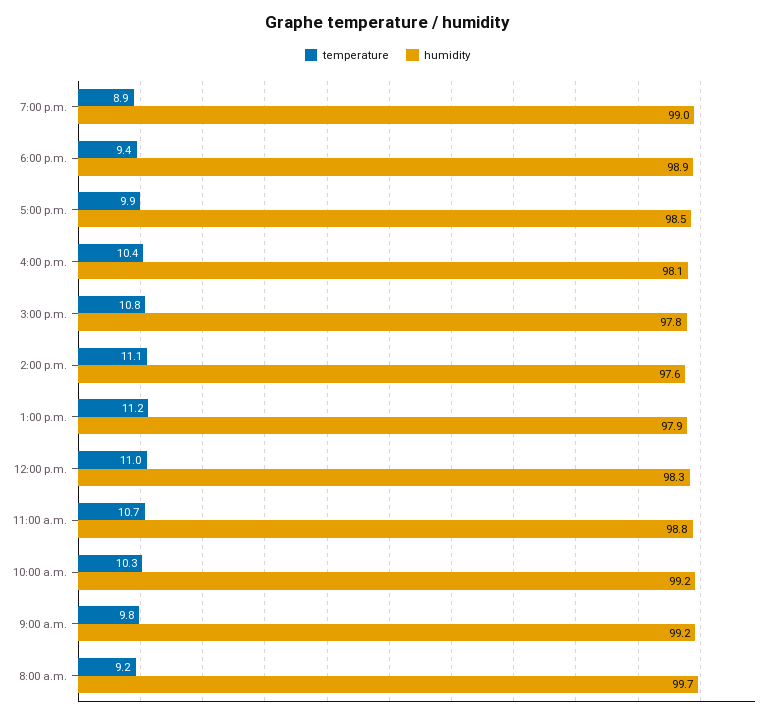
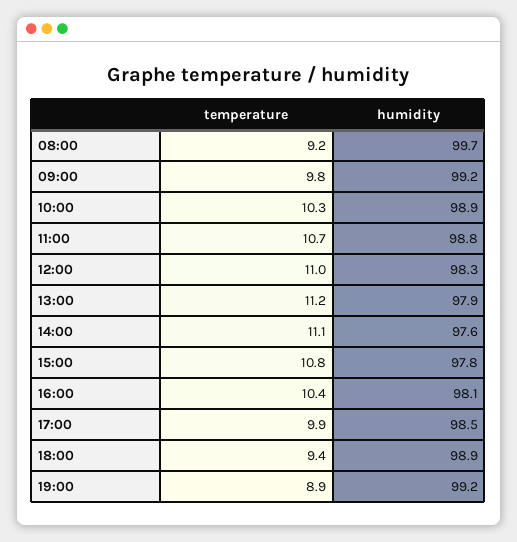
  {
    "temperature": {
      "7:00 p.m.": 8.9,
      "6:00 p.m.": 9.4,
      "5:00 p.m.": 9.9,
      "4:00 p.m.": 10.4,
      "3:00 p.m.": 10.8,
      "2:00 p.m.": 11.1,
      "1:00 p.m.": 11.2,
      "12:00 p.m.": 11,
      "11:00 a.m.": 10.7,
      "10:00 a.m.": 10.3,
      "9:00 a.m.": 9.8,
      "8:00 a.m.": 9.2
    },
    "humidity": {
-     "7:00 p.m.": 99,
+     "7:00 p.m.": 99.2,
      "6:00 p.m.": 98.9,
      "5:00 p.m.": 98.5,
      "4:00 p.m.": 98.1,
      "3:00 p.m.": 97.8,
      "2:00 p.m.": 97.6,
      "1:00 p.m.": 97.9,
      "12:00 p.m.": 98.3,
      "11:00 a.m.": 98.8,
-     "10:00 a.m.": 99.2,
+     "10:00 a.m.": 98.9,
      "9:00 a.m.": 99.2,
      "8:00 a.m.": 99.7
    }
  }

